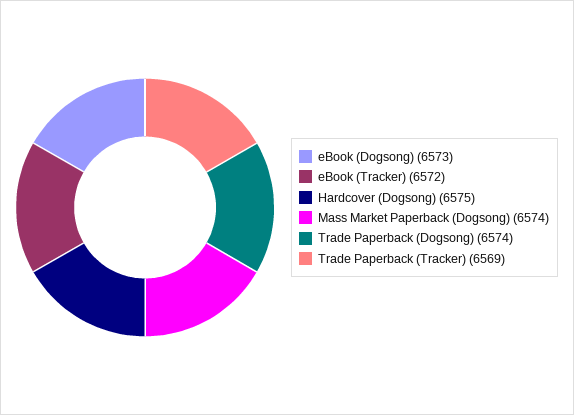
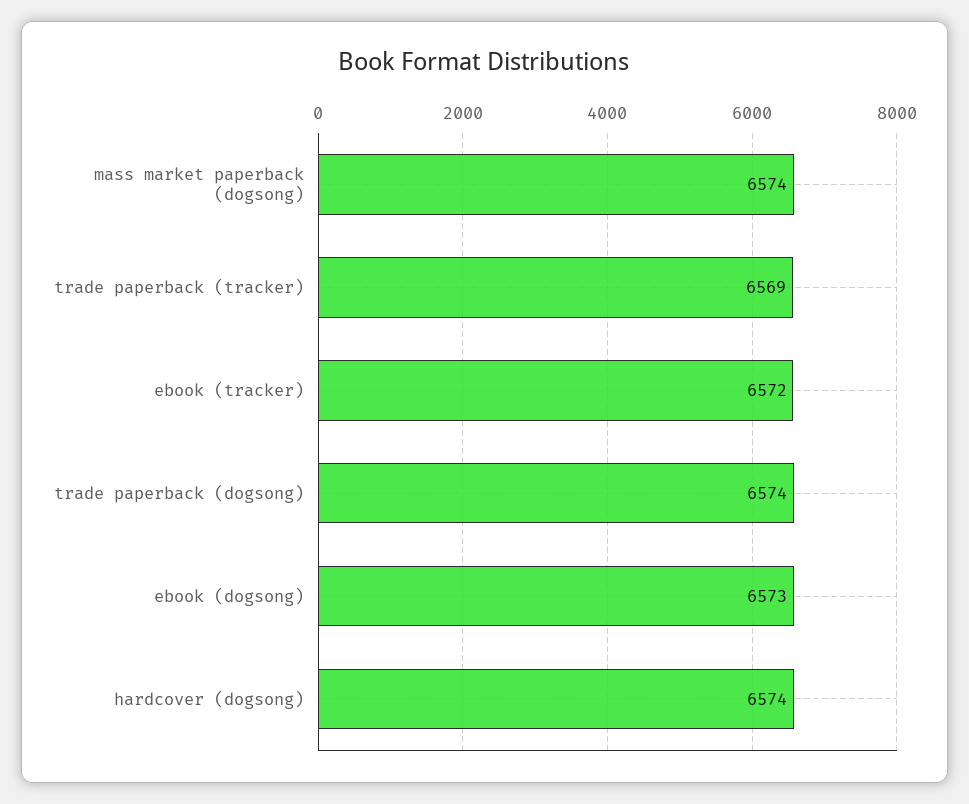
  {
    "eBook (Dogsong)": 6573,
    "eBook (Tracker)": 6572,
-   "Hardcover (Dogsong)": 6575,
+   "Hardcover (Dogsong)": 6574,
    "Mass Market Paperback (Dogsong)": 6574,
    "Trade Paperback (Dogsong)": 6574,
    "Trade Paperback (Tracker)": 6569
  }

